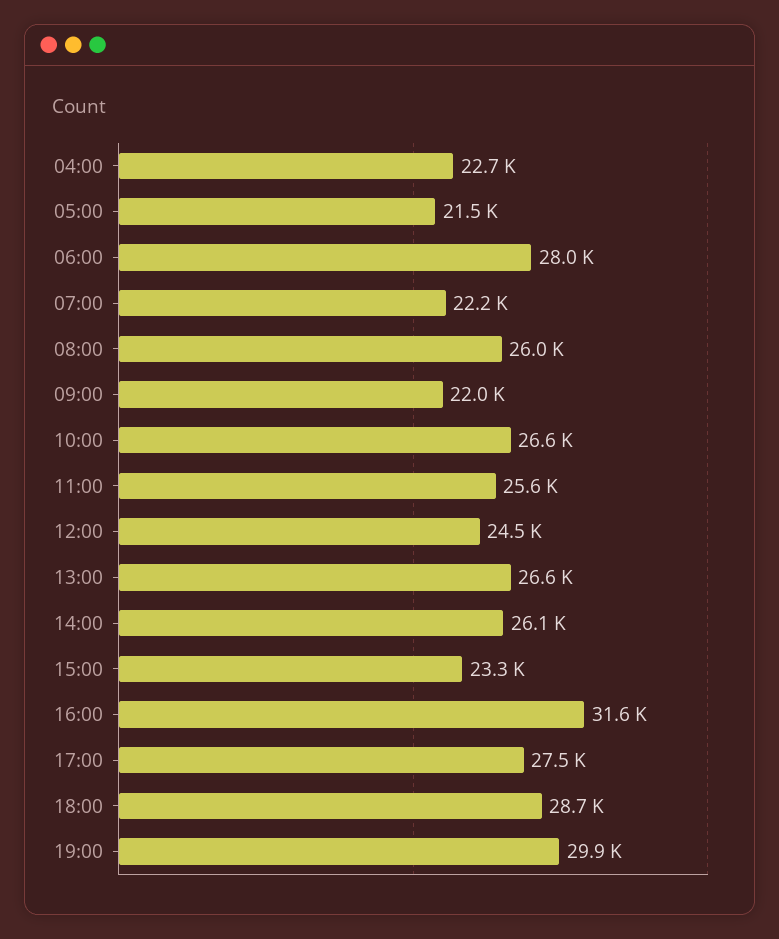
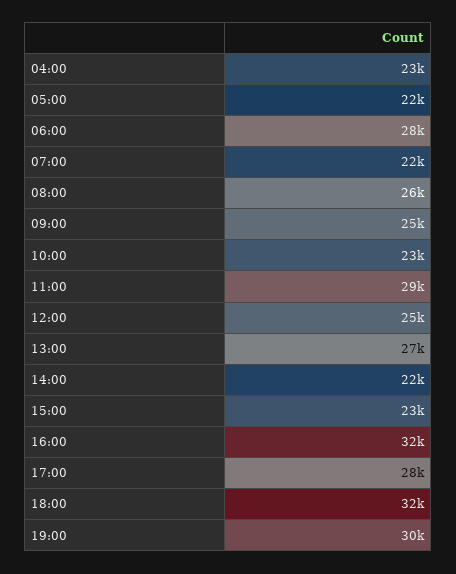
  {
    "04:00": 22700,
    "05:00": 21500,
    "06:00": 28000,
    "07:00": 22200,
    "08:00": 26000,
-   "09:00": 22000,
+   "09:00": 25000,
-   "10:00": 26600,
+   "10:00": 23000,
-   "11:00": 25600,
+   "11:00": 29000,
    "12:00": 24500,
    "13:00": 26600,
-   "14:00": 26100,
+   "14:00": 22000,
    "15:00": 23300,
    "16:00": 31600,
    "17:00": 27500,
-   "18:00": 28700,
+   "18:00": 32000,
    "19:00": 29900
  }

